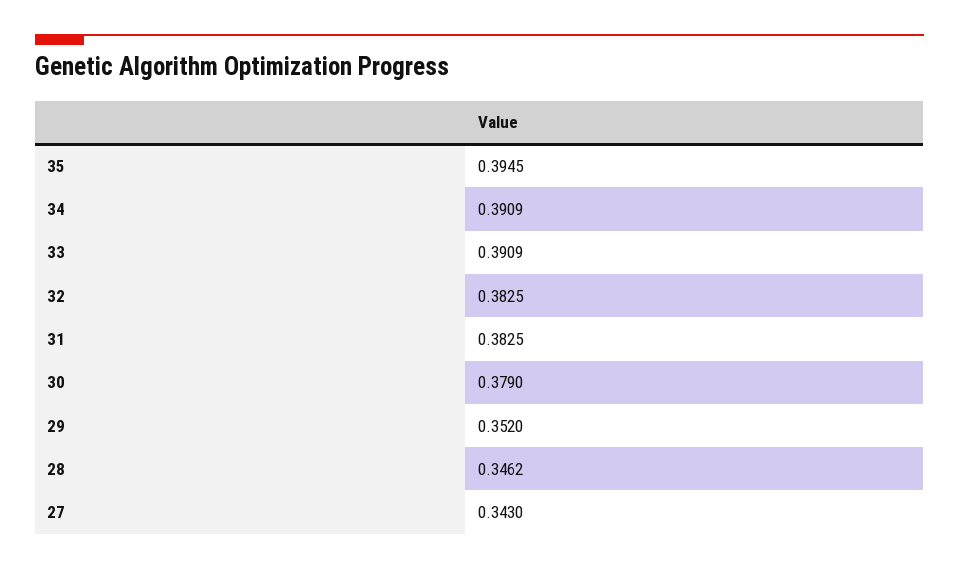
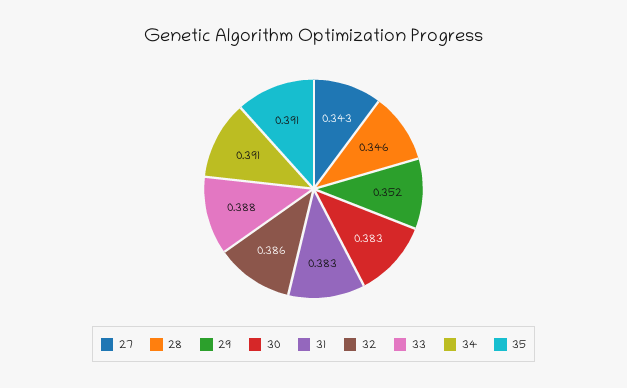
  {
-   "35": 0.3945,
+   "35": 0.391,
    "34": 0.3909,
-   "33": 0.3909,
+   "33": 0.388,
-   "32": 0.3825,
+   "32": 0.386,
    "31": 0.3825,
-   "30": 0.379,
+   "30": 0.383,
    "29": 0.352,
    "28": 0.3462,
    "27": 0.343
  }

